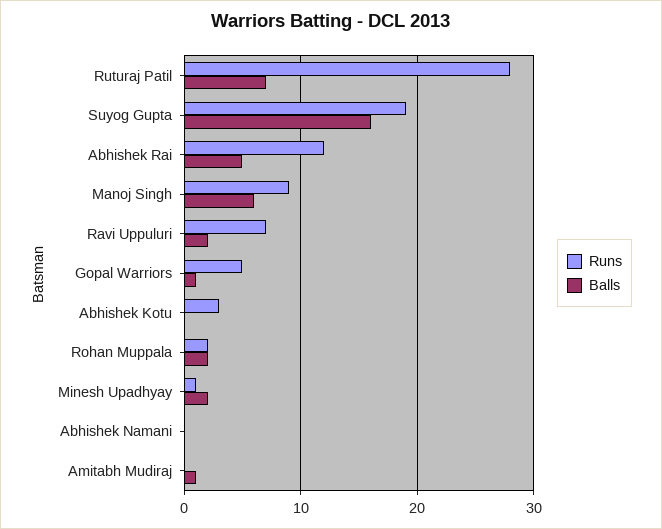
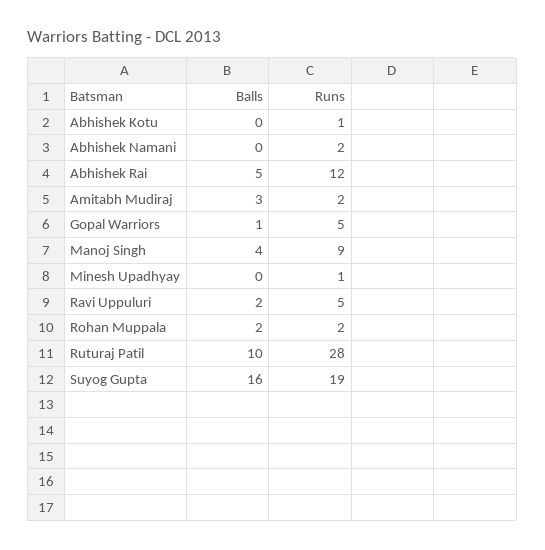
  {
    "Runs": {
      "Ruturaj Patil": 28,
      "Suyog Gupta": 19,
      "Abhishek Rai": 12,
      "Manoj Singh": 9,
-     "Ravi Uppuluri": 7,
+     "Ravi Uppuluri": 5,
      "Gopal Warriors": 5,
-     "Abhishek Kotu": 3,
+     "Abhishek Kotu": 1,
      "Rohan Muppala": 2,
      "Minesh Upadhyay": 1,
-     "Abhishek Namani": 0,
+     "Abhishek Namani": 2,
-     "Amitabh Mudiraj": 0
+     "Amitabh Mudiraj": 2
    },
    "Balls": {
-     "Ruturaj Patil": 7,
+     "Ruturaj Patil": 10,
      "Suyog Gupta": 16,
      "Abhishek Rai": 5,
-     "Manoj Singh": 6,
+     "Manoj Singh": 4,
      "Ravi Uppuluri": 2,
      "Gopal Warriors": 1,
      "Abhishek Kotu": 0,
      "Rohan Muppala": 2,
-     "Minesh Upadhyay": 2,
+     "Minesh Upadhyay": 0,
      "Abhishek Namani": 0,
-     "Amitabh Mudiraj": 1
+     "Amitabh Mudiraj": 3
    }
  }

